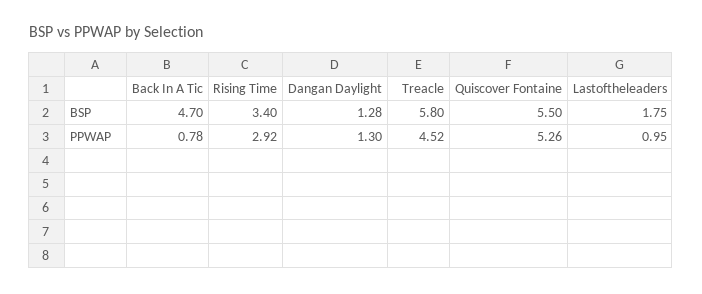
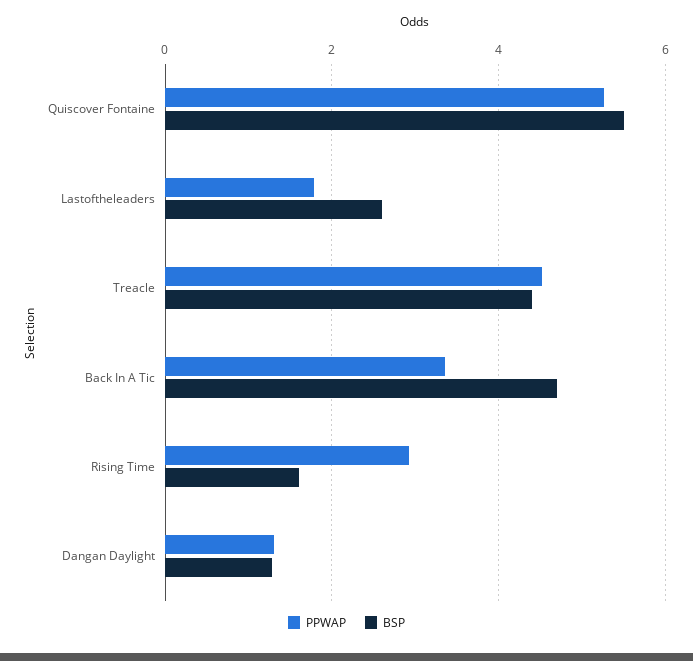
  {
    "BSP": {
      "Back In A Tic": 4.7,
-     "Rising Time": 3.4,
+     "Rising Time": 1.6,
      "Dangan Daylight": 1.28,
-     "Treacle": 5.8,
+     "Treacle": 4.4,
      "Quiscover Fontaine": 5.5,
-     "Lastoftheleaders": 1.75
+     "Lastoftheleaders": 2.6
    },
    "PPWAP": {
-     "Back In A Tic": 0.78,
+     "Back In A Tic": 3.4,
      "Rising Time": 2.92,
      "Dangan Daylight": 1.3,
      "Treacle": 4.52,
      "Quiscover Fontaine": 5.26,
-     "Lastoftheleaders": 0.95
+     "Lastoftheleaders": 1.8
    }
  }

